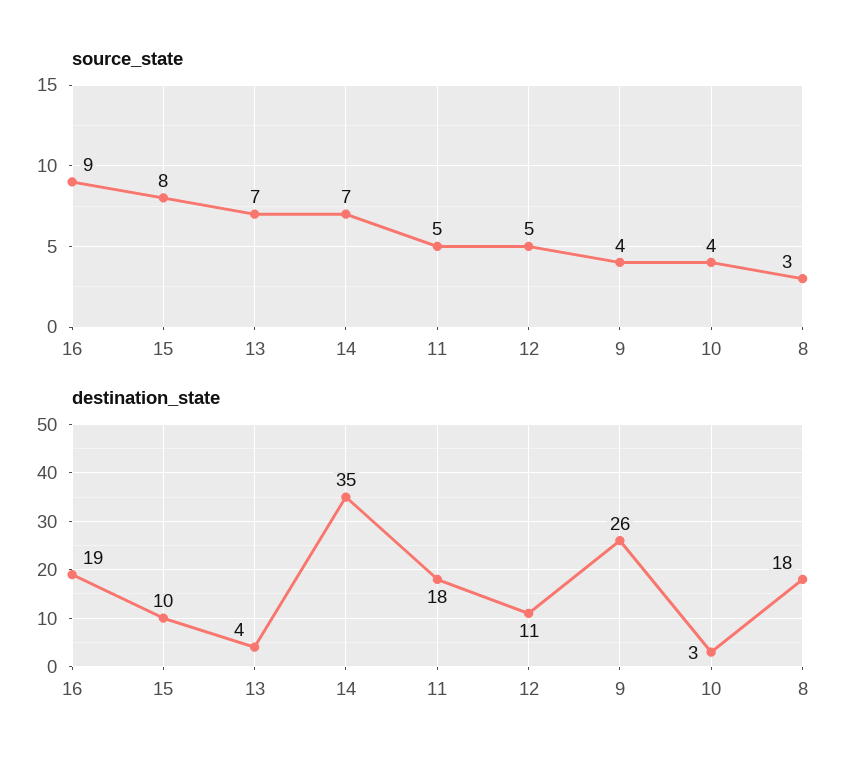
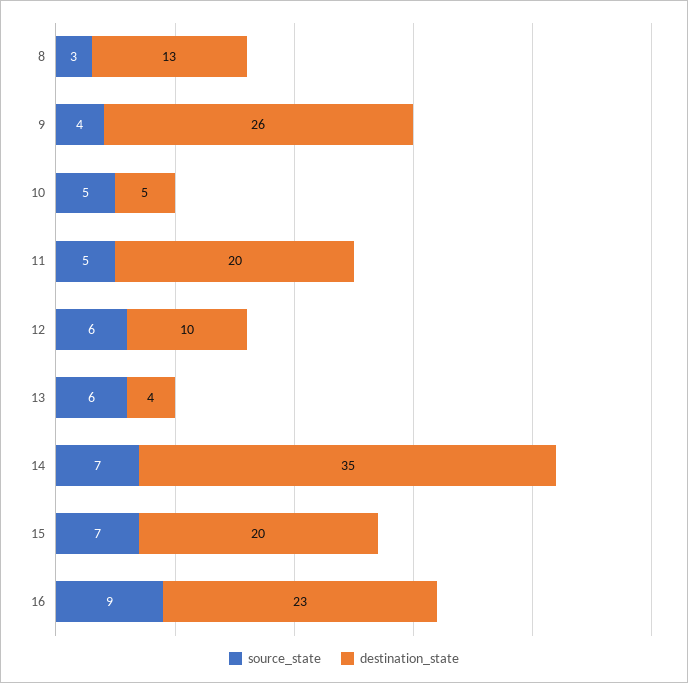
  {
    "source_state": {
      "16": 9,
-     "15": 8,
+     "15": 7,
-     "13": 7,
+     "13": 6,
      "14": 7,
      "11": 5,
-     "12": 5,
+     "12": 6,
      "9": 4,
-     "10": 4,
+     "10": 5,
      "8": 3
    },
    "destination_state": {
-     "16": 19,
+     "16": 23,
-     "15": 10,
+     "15": 20,
      "13": 4,
      "14": 35,
-     "11": 18,
+     "11": 20,
-     "12": 11,
+     "12": 10,
      "9": 26,
-     "10": 3,
+     "10": 5,
-     "8": 18
+     "8": 13
    }
  }

